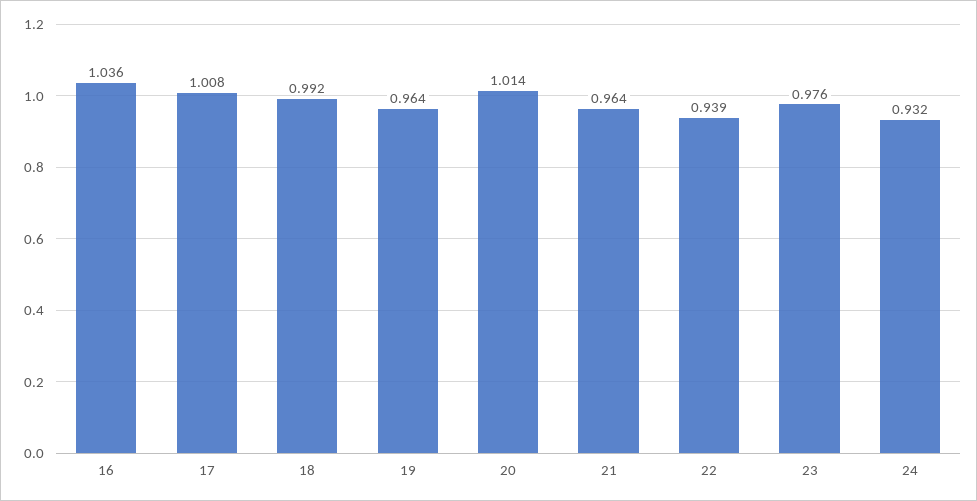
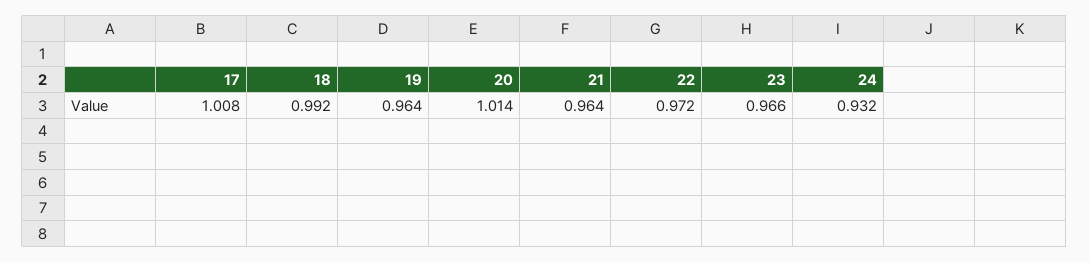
  {
-   "16": 1.036,
    "17": 1.008,
    "18": 0.992,
    "19": 0.964,
    "20": 1.014,
    "21": 0.964,
-   "22": 0.939,
+   "22": 0.972,
-   "23": 0.976,
+   "23": 0.966,
    "24": 0.932
  }

